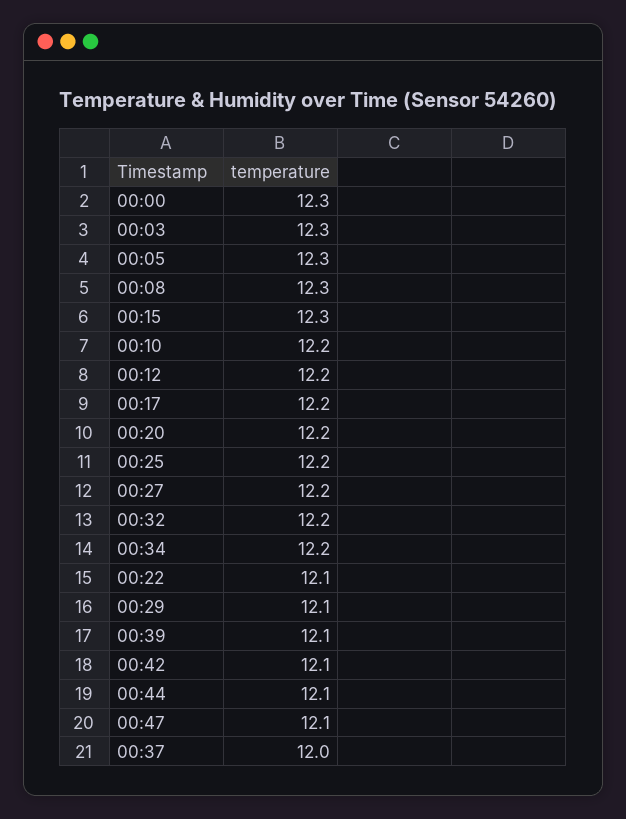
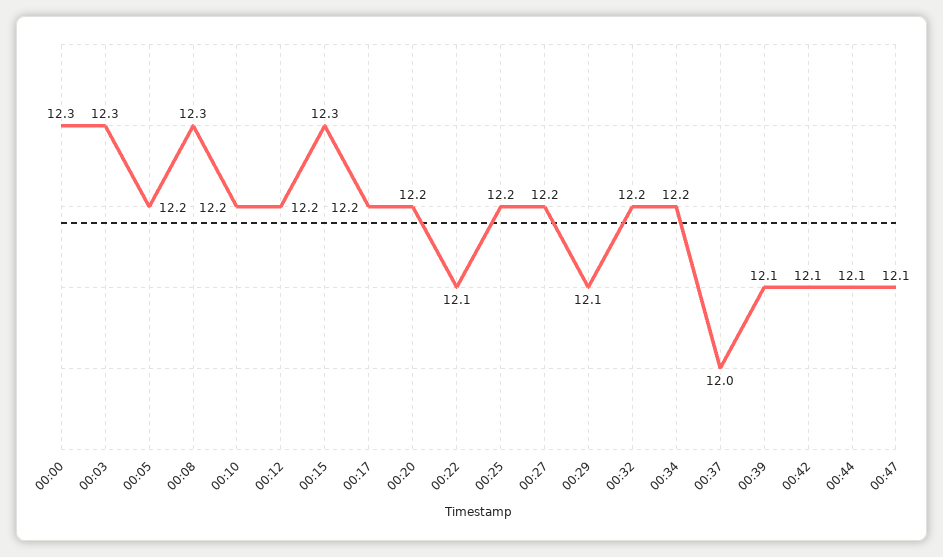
  {
    "00:00": 12.3,
    "00:03": 12.3,
-   "00:05": 12.3,
+   "00:05": 12.2,
    "00:08": 12.3,
    "00:15": 12.3,
    "00:10": 12.2,
    "00:12": 12.2,
    "00:17": 12.2,
    "00:20": 12.2,
    "00:25": 12.2,
    "00:27": 12.2,
    "00:32": 12.2,
    "00:34": 12.2,
    "00:22": 12.1,
    "00:29": 12.1,
    "00:39": 12.1,
    "00:42": 12.1,
    "00:44": 12.1,
    "00:47": 12.1,
    "00:37": 12
  }

